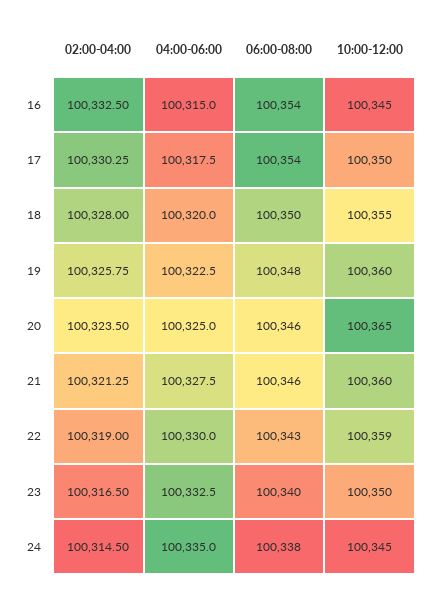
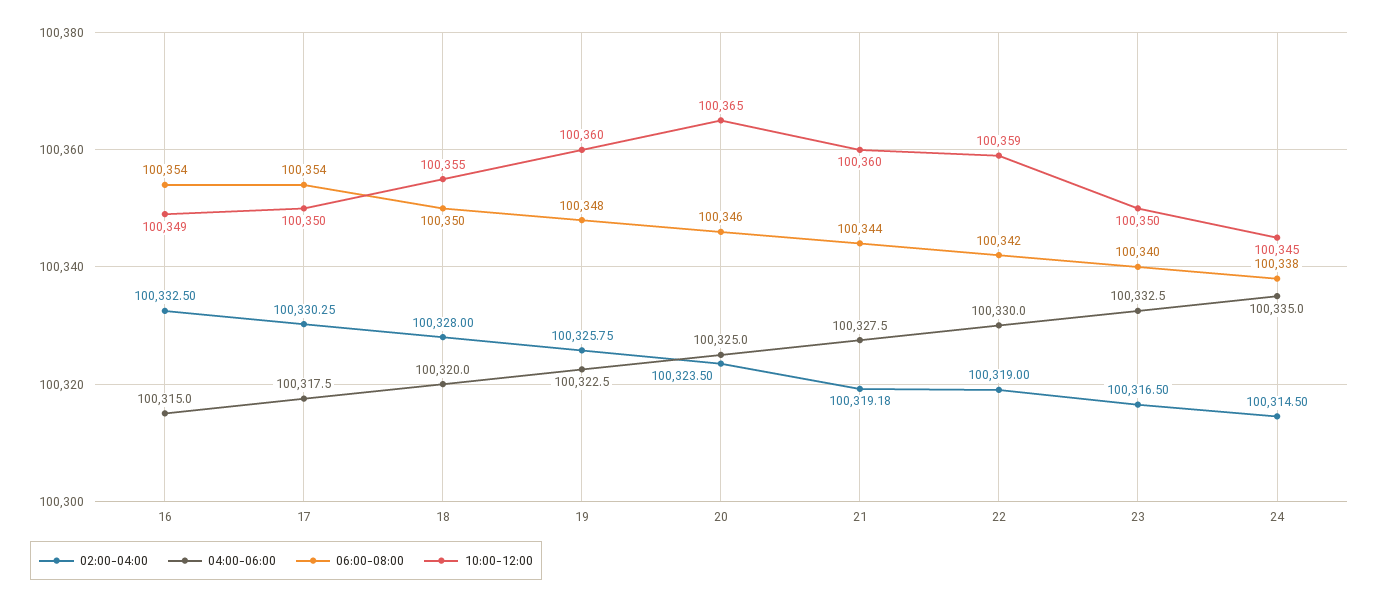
  {
    "02:00-04:00": {
      "16": 100332.5,
      "17": 100330.25,
      "18": 100328,
      "19": 100325.75,
      "20": 100323.5,
-     "21": 100321.25,
+     "21": 100319.18,
      "22": 100319,
      "23": 100316.5,
      "24": 100314.5
    },
    "04:00-06:00": {
      "16": 100315,
      "17": 100317.5,
      "18": 100320,
      "19": 100322.5,
      "20": 100325,
      "21": 100327.5,
      "22": 100330,
      "23": 100332.5,
      "24": 100335
    },
    "06:00-08:00": {
      "16": 100354,
      "17": 100354,
      "18": 100350,
      "19": 100348,
      "20": 100346,
-     "21": 100346,
+     "21": 100344,
-     "22": 100343,
+     "22": 100342,
      "23": 100340,
      "24": 100338
    },
    "10:00-12:00": {
-     "16": 100345,
+     "16": 100349,
      "17": 100350,
      "18": 100355,
      "19": 100360,
      "20": 100365,
      "21": 100360,
      "22": 100359,
      "23": 100350,
      "24": 100345
    }
  }

